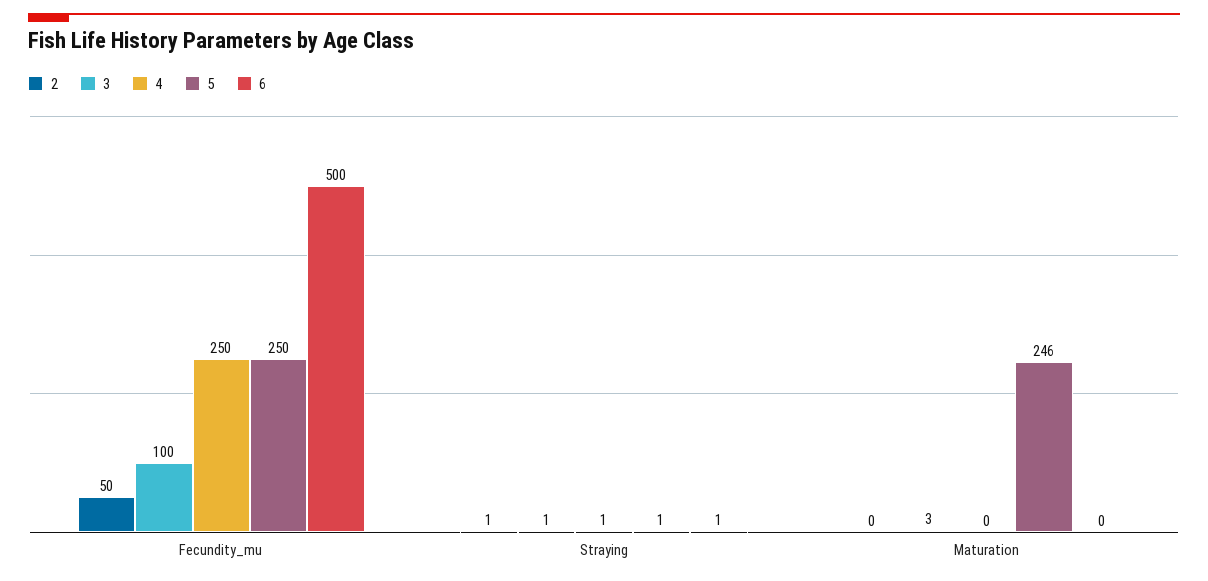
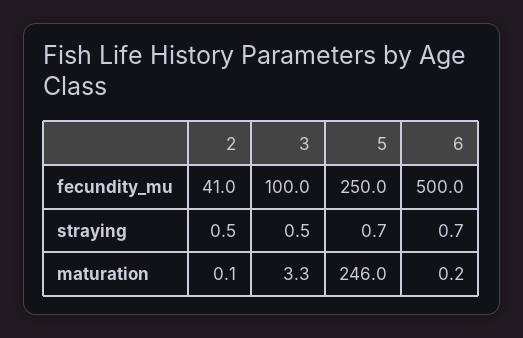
  {
    "2": {
-     "Fecundity_mu": 50,
+     "Fecundity_mu": 41,
      "Straying": 0.5,
      "Maturation": 0.1
    },
    "3": {
      "Fecundity_mu": 100,
      "Straying": 0.5,
      "Maturation": 3.3
    },
-   "4": {
-     "Fecundity_mu": 250,
-     "Straying": 1,
-     "Maturation": 0
-   },
    "5": {
      "Fecundity_mu": 250,
      "Straying": 0.7,
      "Maturation": 246
    },
    "6": {
      "Fecundity_mu": 500,
      "Straying": 0.7,
      "Maturation": 0.2
    }
  }

